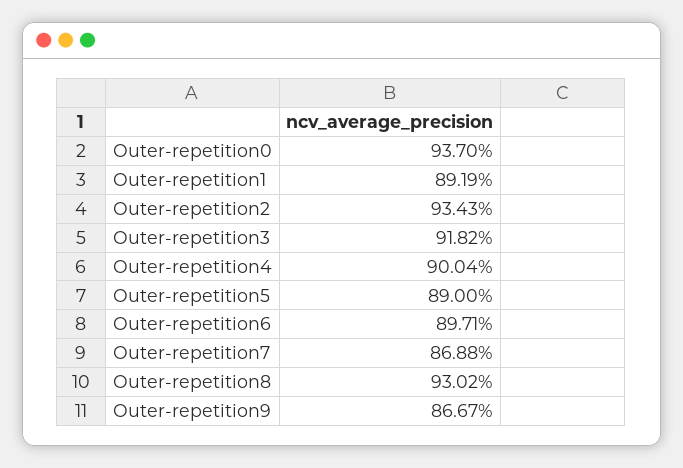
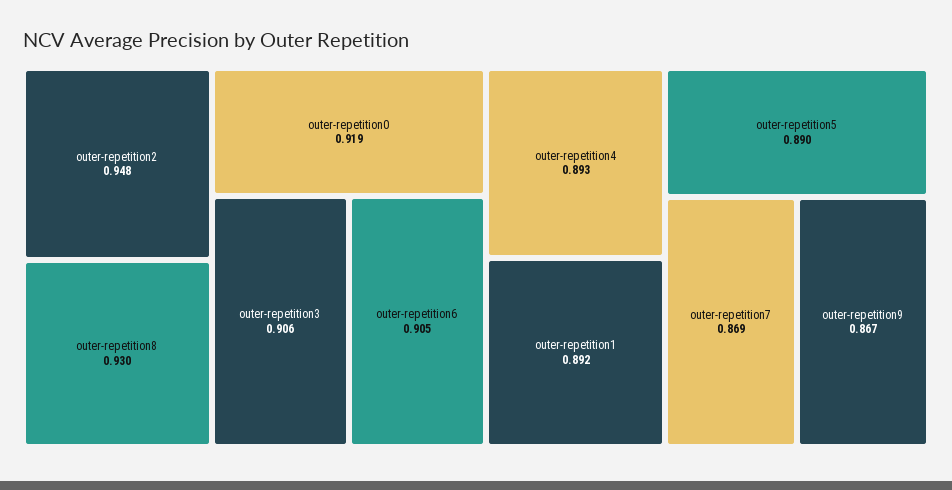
  {
-   "Outer-repetition0": 0.937,
+   "Outer-repetition0": 0.919,
    "Outer-repetition1": 0.8919,
-   "Outer-repetition2": 0.9343,
+   "Outer-repetition2": 0.948,
-   "Outer-repetition3": 0.9182,
+   "Outer-repetition3": 0.906,
-   "Outer-repetition4": 0.9004,
+   "Outer-repetition4": 0.893,
    "Outer-repetition5": 0.89,
-   "Outer-repetition6": 0.8971,
+   "Outer-repetition6": 0.905,
    "Outer-repetition7": 0.8688,
    "Outer-repetition8": 0.9302,
    "Outer-repetition9": 0.8667
  }

